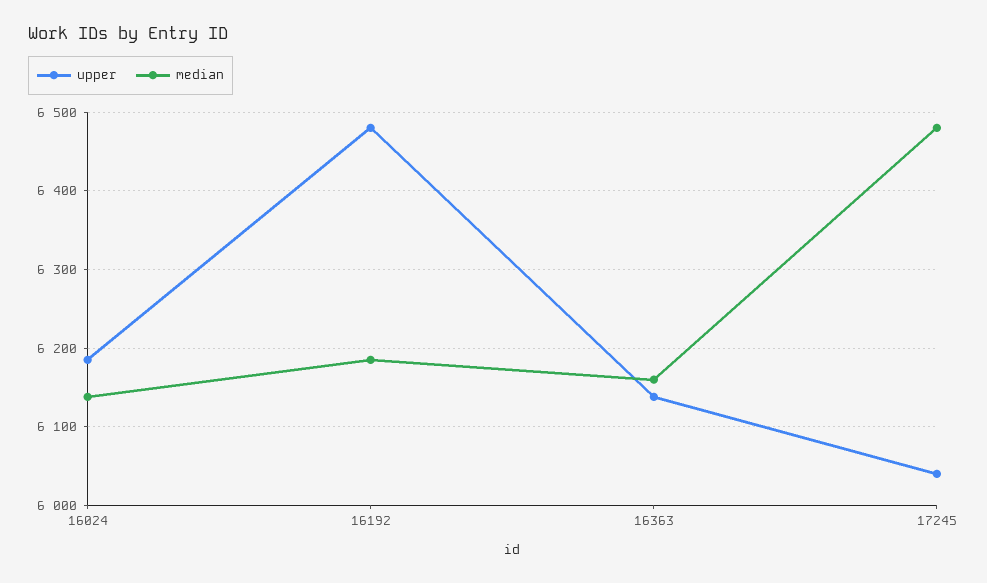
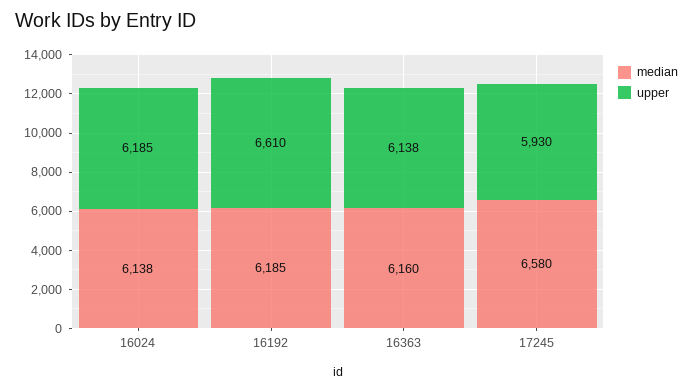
  {
    "upper": {
      "16024": 6185,
-     "16192": 6480,
+     "16192": 6610,
      "16363": 6138,
-     "17245": 6040
+     "17245": 5930
    },
    "median": {
      "16024": 6138,
      "16192": 6185,
      "16363": 6160,
-     "17245": 6480
+     "17245": 6580
    }
  }

